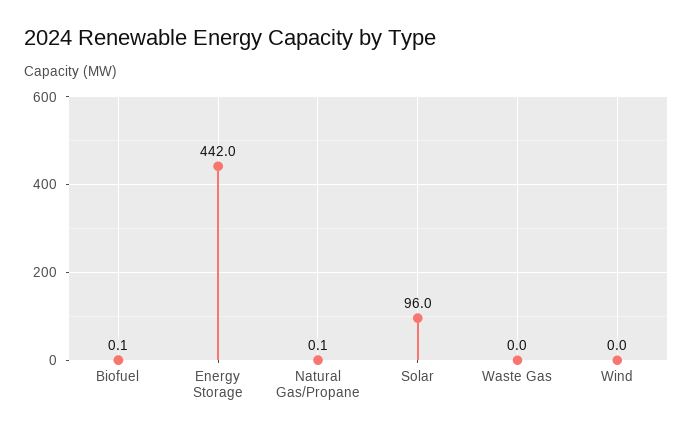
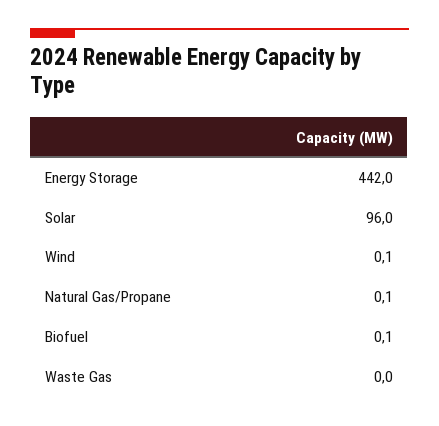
  {
    "Biofuel": 0.1,
    "Energy Storage": 442,
    "Natural Gas/Propane": 0.1,
    "Solar": 96,
    "Waste Gas": 0,
-   "Wind": 0
+   "Wind": 0.1
  }

